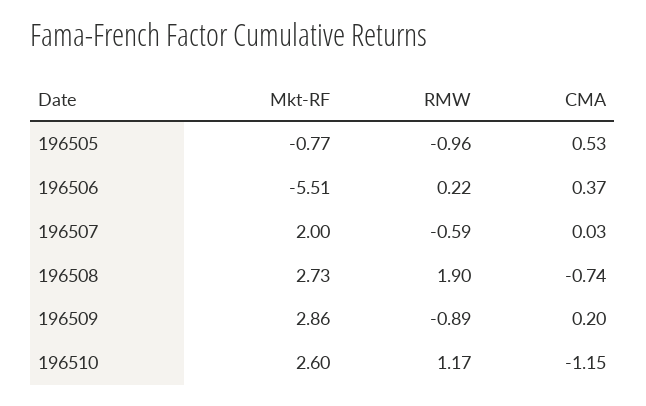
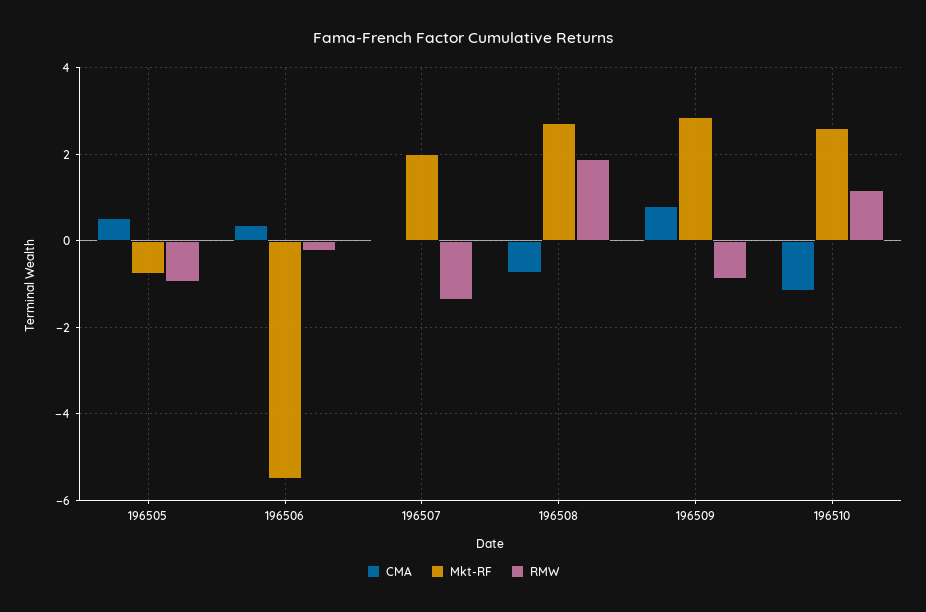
  {
    "Mkt-RF": {
      "196505": -0.77,
      "196506": -5.51,
      "196507": 2,
      "196508": 2.73,
      "196509": 2.86,
      "196510": 2.6
    },
    "RMW": {
      "196505": -0.96,
-     "196506": 0.22,
+     "196506": -0.2,
-     "196507": -0.59,
+     "196507": -1.4,
      "196508": 1.9,
      "196509": -0.89,
      "196510": 1.17
    },
    "CMA": {
      "196505": 0.53,
      "196506": 0.37,
      "196507": 0.03,
      "196508": -0.74,
-     "196509": 0.2,
+     "196509": 0.8,
      "196510": -1.15
    }
  }

